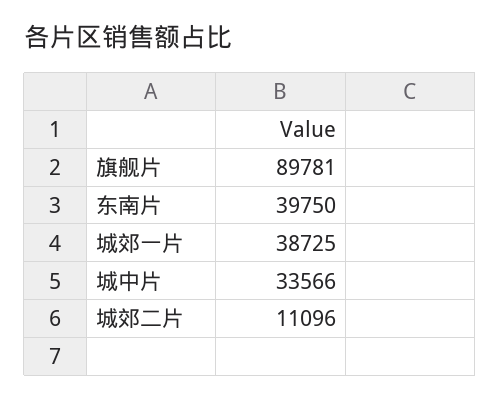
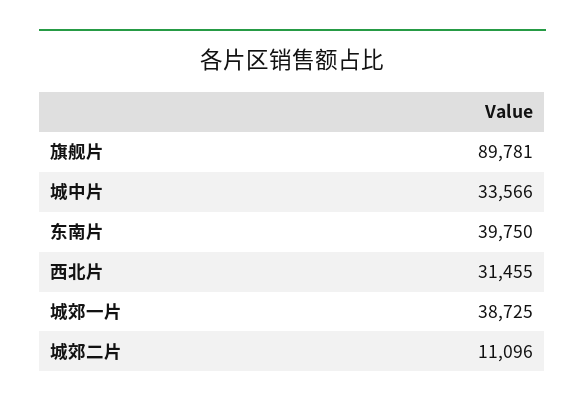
  {
    "旗舰片": 89781,
    "东南片": 39750,
    "城郊一片": 38725,
    "城中片": 33566,
-   "城郊二片": 11096
+   "城郊二片": 11096,
+   "西北片": 31455
  }

